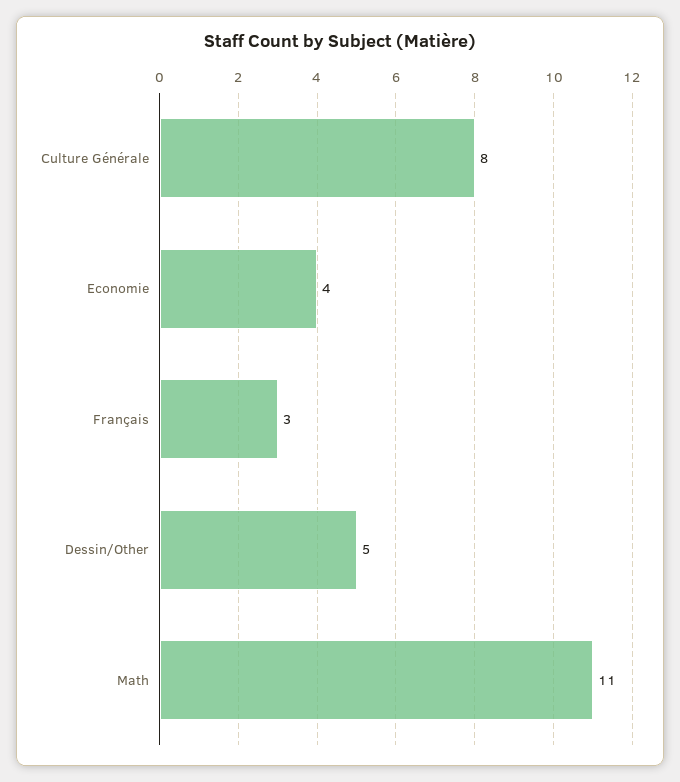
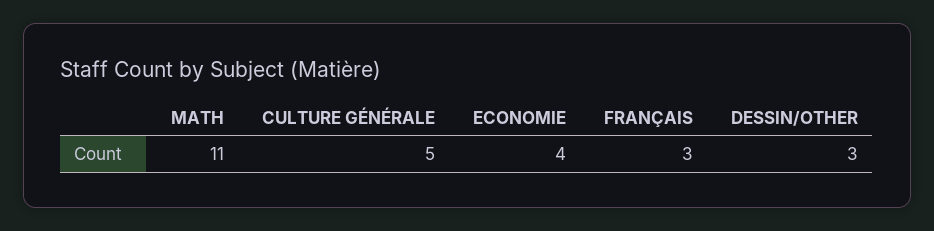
  {
-   "Culture Générale": 8,
+   "Culture Générale": 5,
    "Economie": 4,
    "Français": 3,
-   "Dessin/Other": 5,
+   "Dessin/Other": 3,
    "Math": 11
  }

